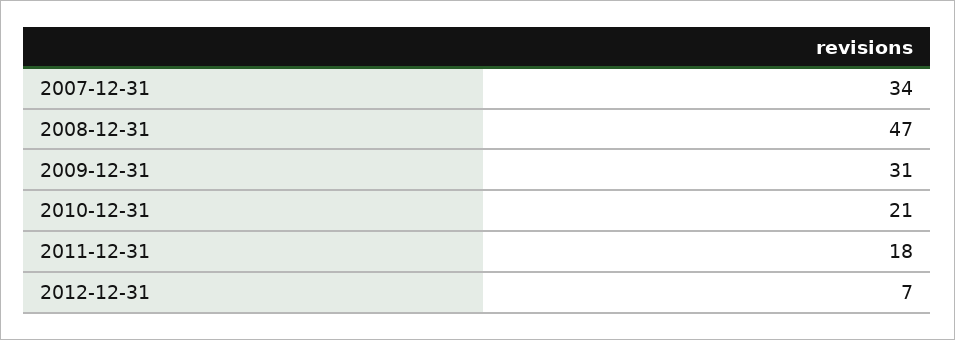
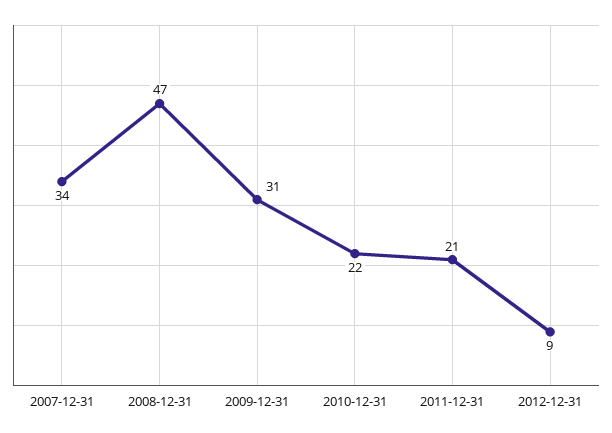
  {
    "2007-12-31": 34,
    "2008-12-31": 47,
    "2009-12-31": 31,
-   "2010-12-31": 21,
+   "2010-12-31": 22,
-   "2011-12-31": 18,
+   "2011-12-31": 21,
-   "2012-12-31": 7
+   "2012-12-31": 9
  }

